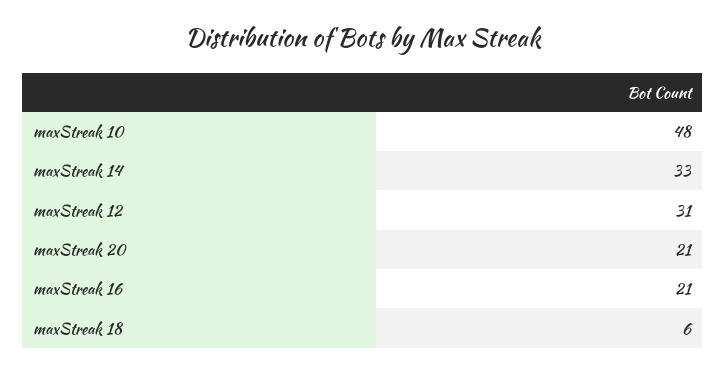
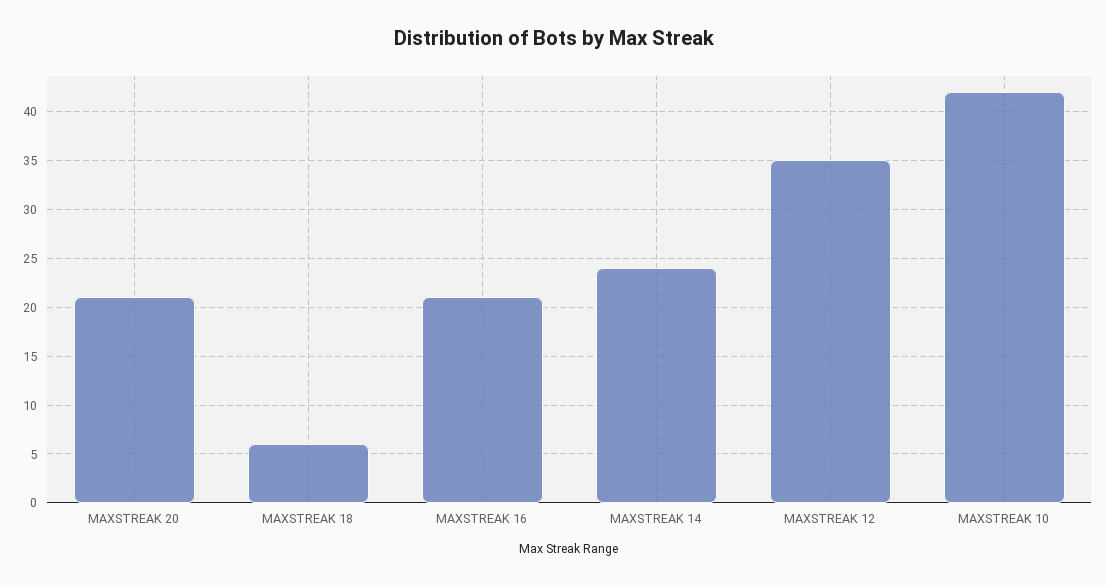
  {
-   "maxStreak 10": 48,
+   "maxStreak 10": 42,
-   "maxStreak 14": 33,
+   "maxStreak 14": 24,
-   "maxStreak 12": 31,
+   "maxStreak 12": 35,
    "maxStreak 20": 21,
    "maxStreak 16": 21,
    "maxStreak 18": 6
  }

